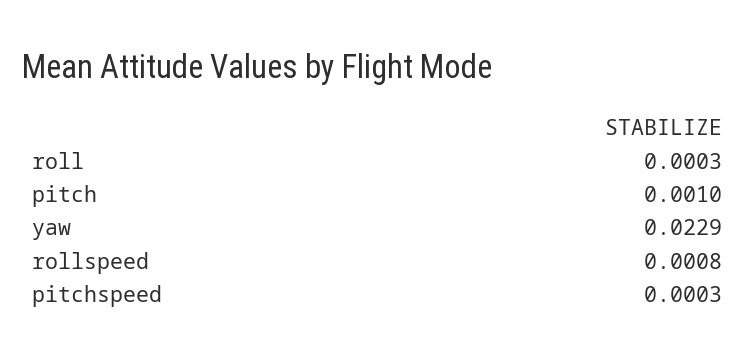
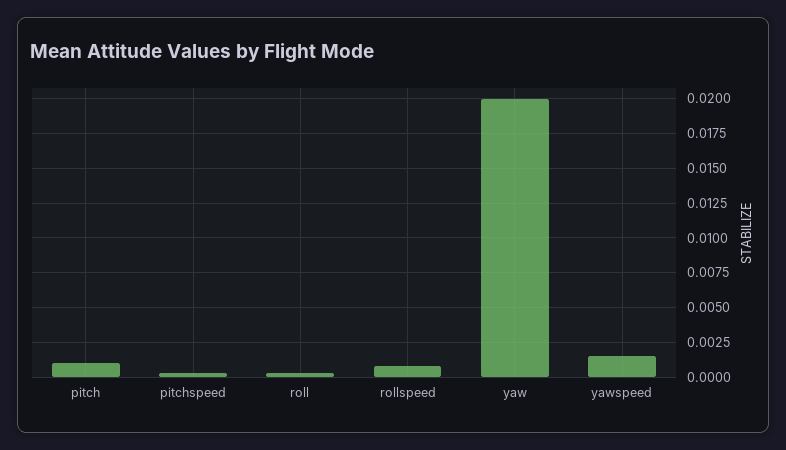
  {
    "roll": 0.0003,
    "pitch": 0.001,
-   "yaw": 0.0229,
+   "yaw": 0.02,
    "rollspeed": 0.0008,
-   "pitchspeed": 0.0003
+   "pitchspeed": 0.0003,
+   "yawspeed": 0.0015
  }

